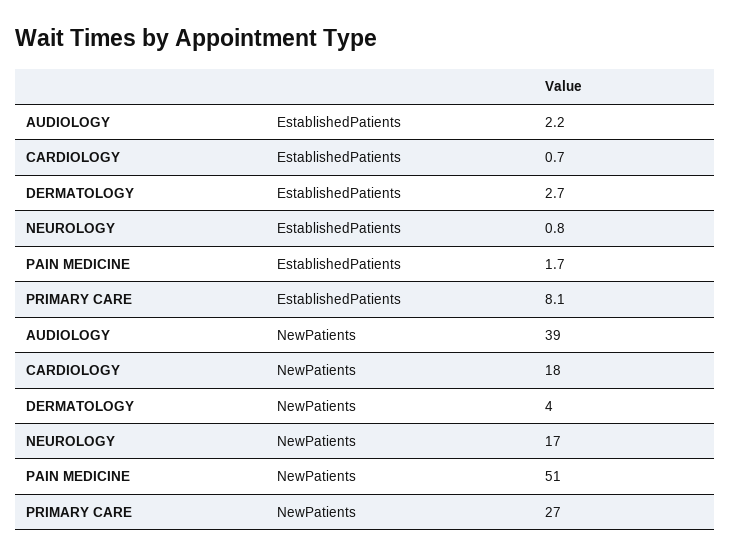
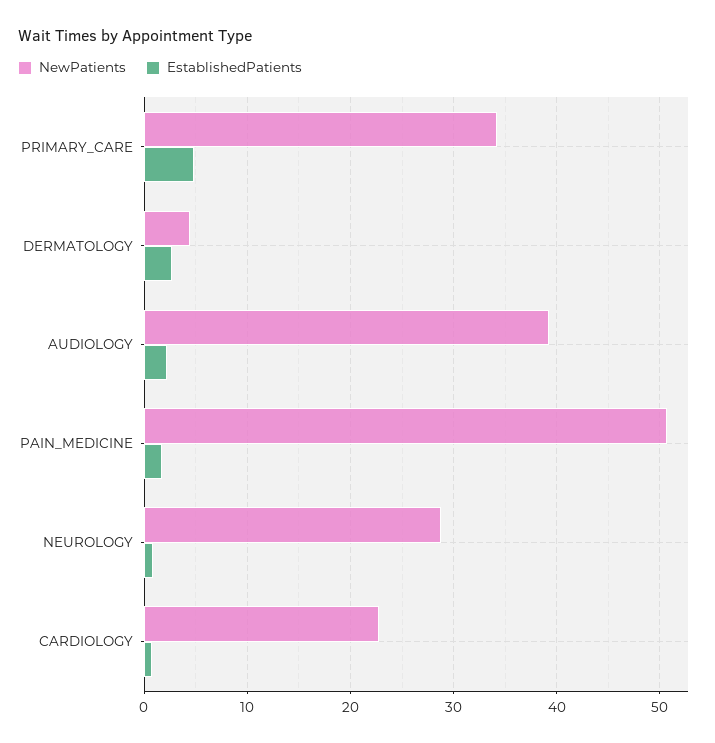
  {
    "EstablishedPatients": {
      "AUDIOLOGY": 2.2,
      "CARDIOLOGY": 0.7,
      "DERMATOLOGY": 2.7,
      "NEUROLOGY": 0.8,
      "PAIN MEDICINE": 1.7,
-     "PRIMARY CARE": 8.1
+     "PRIMARY CARE": 5
    },
    "NewPatients": {
      "AUDIOLOGY": 39,
-     "CARDIOLOGY": 18,
+     "CARDIOLOGY": 23,
      "DERMATOLOGY": 4,
-     "NEUROLOGY": 17,
+     "NEUROLOGY": 29,
      "PAIN MEDICINE": 51,
-     "PRIMARY CARE": 27
+     "PRIMARY CARE": 34
    }
  }

